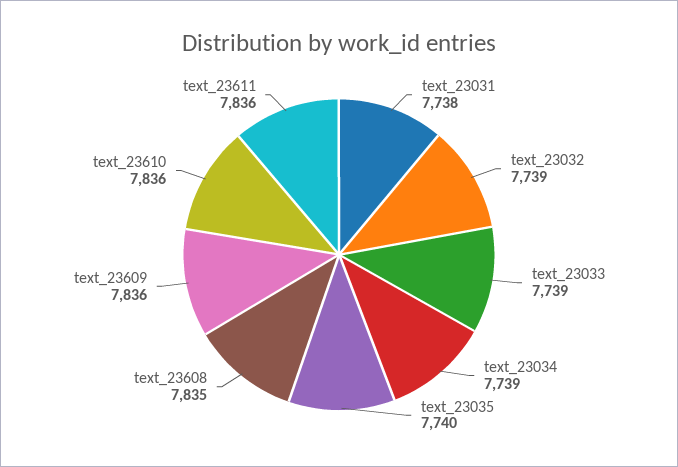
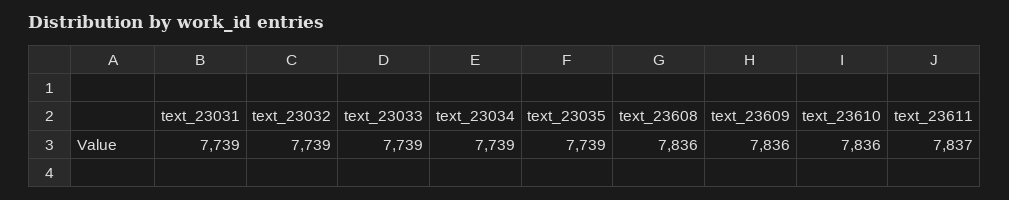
  {
-   "text_23031": 7738,
+   "text_23031": 7739,
    "text_23032": 7739,
    "text_23033": 7739,
    "text_23034": 7739,
-   "text_23035": 7740,
+   "text_23035": 7739,
-   "text_23608": 7835,
+   "text_23608": 7836,
    "text_23609": 7836,
    "text_23610": 7836,
-   "text_23611": 7836
+   "text_23611": 7837
  }

